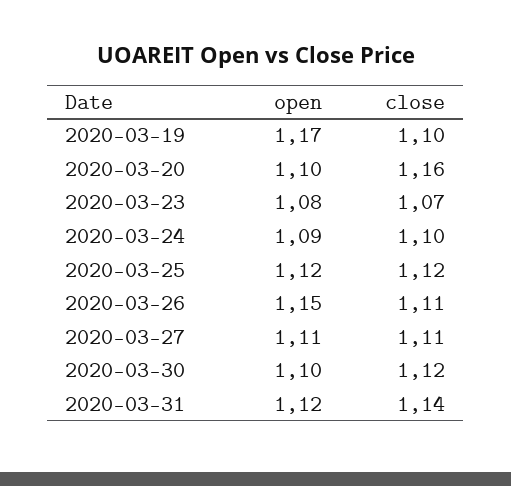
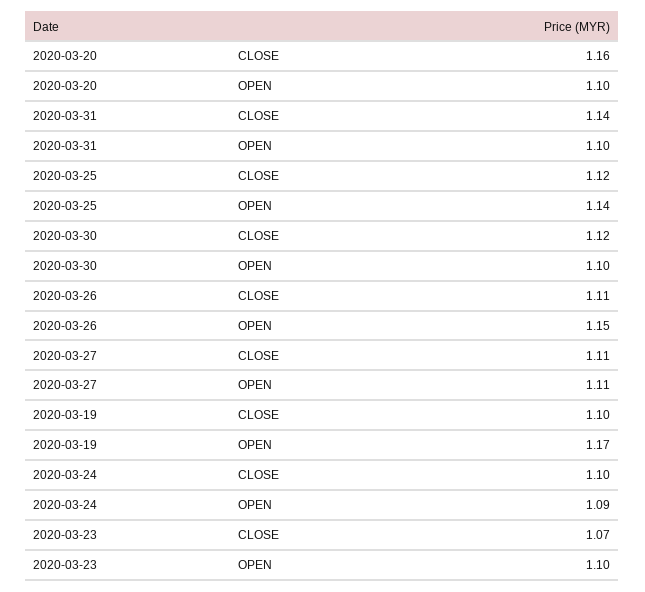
  {
    "open": {
      "2020-03-19": 1.17,
      "2020-03-20": 1.1,
-     "2020-03-23": 1.08,
+     "2020-03-23": 1.1,
      "2020-03-24": 1.09,
-     "2020-03-25": 1.12,
+     "2020-03-25": 1.14,
      "2020-03-26": 1.15,
      "2020-03-27": 1.11,
      "2020-03-30": 1.1,
-     "2020-03-31": 1.12
+     "2020-03-31": 1.1
    },
    "close": {
      "2020-03-19": 1.1,
      "2020-03-20": 1.16,
      "2020-03-23": 1.07,
      "2020-03-24": 1.1,
      "2020-03-25": 1.12,
      "2020-03-26": 1.11,
      "2020-03-27": 1.11,
      "2020-03-30": 1.12,
      "2020-03-31": 1.14
    }
  }

